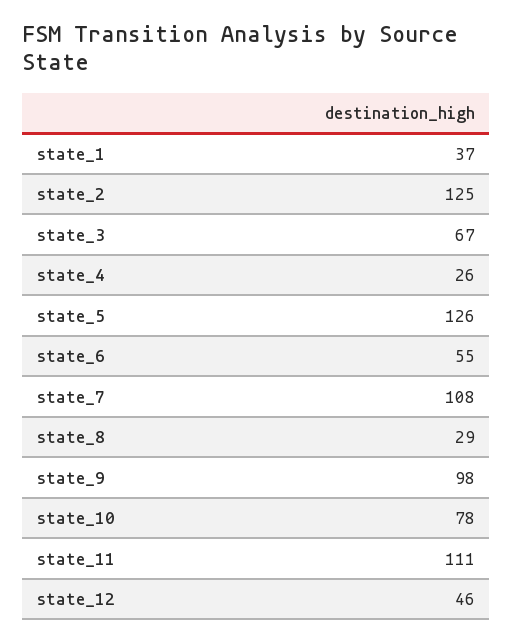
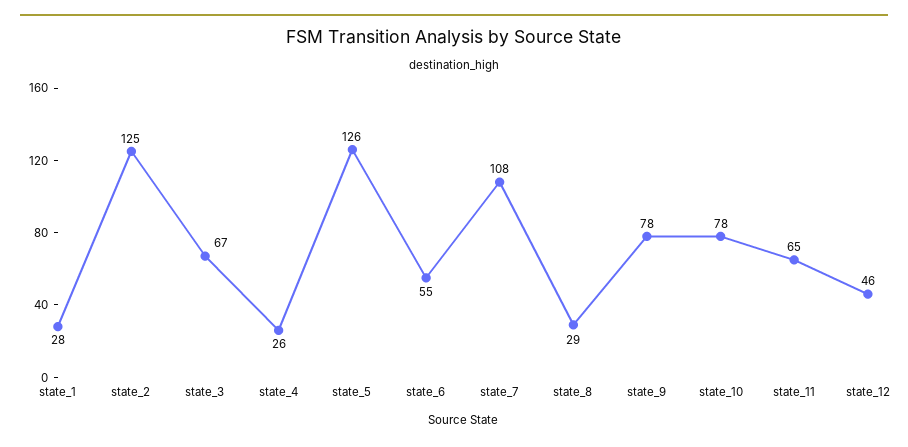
  {
-   "state_1": 37,
+   "state_1": 28,
    "state_2": 125,
    "state_3": 67,
    "state_4": 26,
    "state_5": 126,
    "state_6": 55,
    "state_7": 108,
    "state_8": 29,
-   "state_9": 98,
+   "state_9": 78,
    "state_10": 78,
-   "state_11": 111,
+   "state_11": 65,
    "state_12": 46
  }

